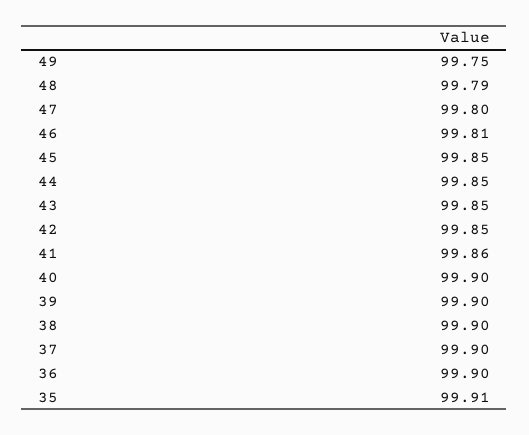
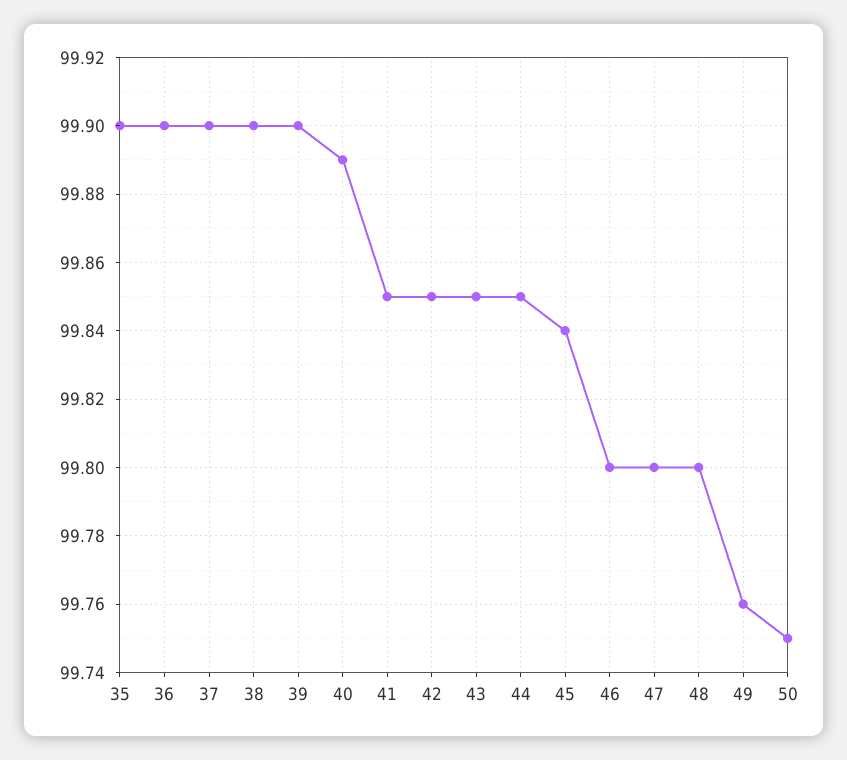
  {
-   "49": 99.75,
+   "49": 99.76,
-   "48": 99.79,
+   "48": 99.8,
    "47": 99.8,
-   "46": 99.81,
+   "46": 99.8,
-   "45": 99.85,
+   "45": 99.84,
    "44": 99.85,
    "43": 99.85,
    "42": 99.85,
-   "41": 99.86,
+   "41": 99.85,
-   "40": 99.9,
+   "40": 99.89,
    "39": 99.9,
    "38": 99.9,
    "37": 99.9,
    "36": 99.9,
-   "35": 99.91
+   "35": 99.9,
+   "50": 99.75
  }

